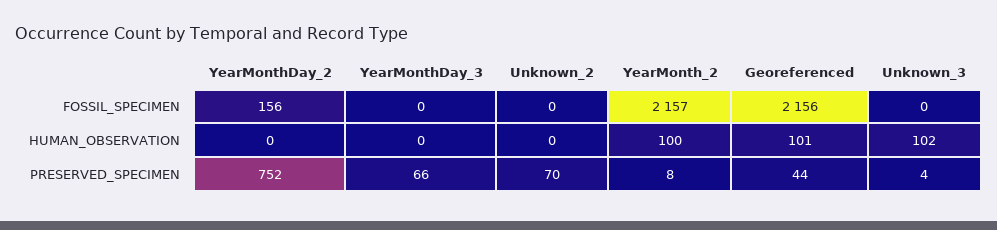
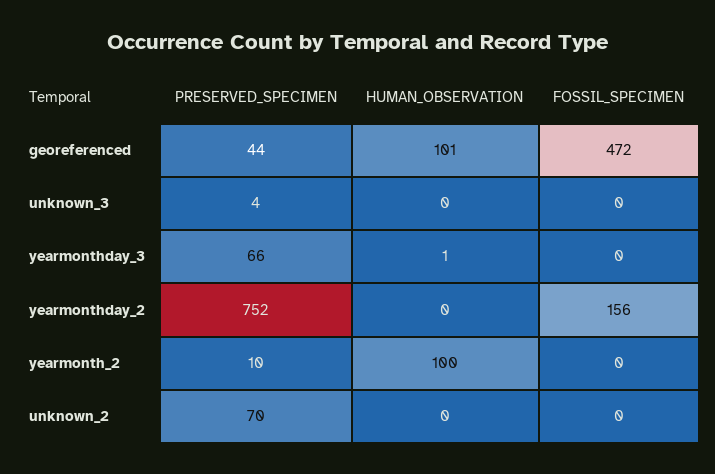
  {
    "YearMonthDay_2": {
      "FOSSIL_SPECIMEN": 156,
      "HUMAN_OBSERVATION": 0,
      "PRESERVED_SPECIMEN": 752
    },
    "YearMonthDay_3": {
      "FOSSIL_SPECIMEN": 0,
-     "HUMAN_OBSERVATION": 0,
+     "HUMAN_OBSERVATION": 1,
      "PRESERVED_SPECIMEN": 66
    },
    "Unknown_2": {
      "FOSSIL_SPECIMEN": 0,
      "HUMAN_OBSERVATION": 0,
      "PRESERVED_SPECIMEN": 70
    },
    "YearMonth_2": {
-     "FOSSIL_SPECIMEN": 2157,
+     "FOSSIL_SPECIMEN": 0,
      "HUMAN_OBSERVATION": 100,
-     "PRESERVED_SPECIMEN": 8
+     "PRESERVED_SPECIMEN": 10
    },
    "Georeferenced": {
-     "FOSSIL_SPECIMEN": 2156,
+     "FOSSIL_SPECIMEN": 472,
      "HUMAN_OBSERVATION": 101,
      "PRESERVED_SPECIMEN": 44
    },
    "Unknown_3": {
      "FOSSIL_SPECIMEN": 0,
-     "HUMAN_OBSERVATION": 102,
+     "HUMAN_OBSERVATION": 0,
      "PRESERVED_SPECIMEN": 4
    }
  }

